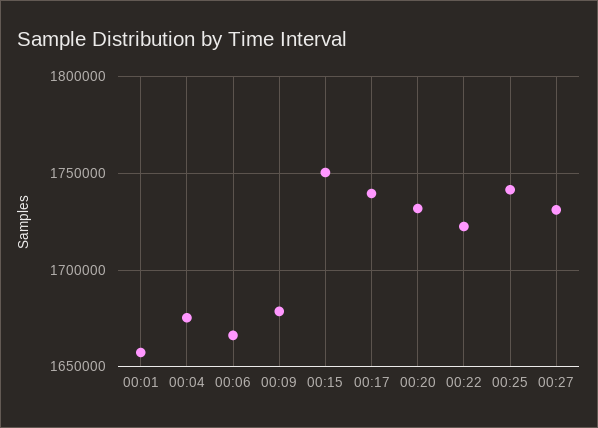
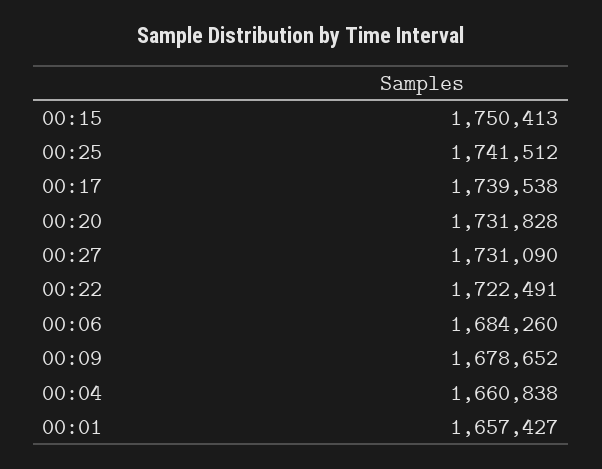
  {
    "00:01": 1657427,
-   "00:04": 1675000,
+   "00:04": 1660838,
-   "00:06": 1665000,
+   "00:06": 1684260,
    "00:09": 1678652,
    "00:15": 1750413,
    "00:17": 1739538,
    "00:20": 1731828,
    "00:22": 1722491,
    "00:25": 1741512,
    "00:27": 1731090
  }

